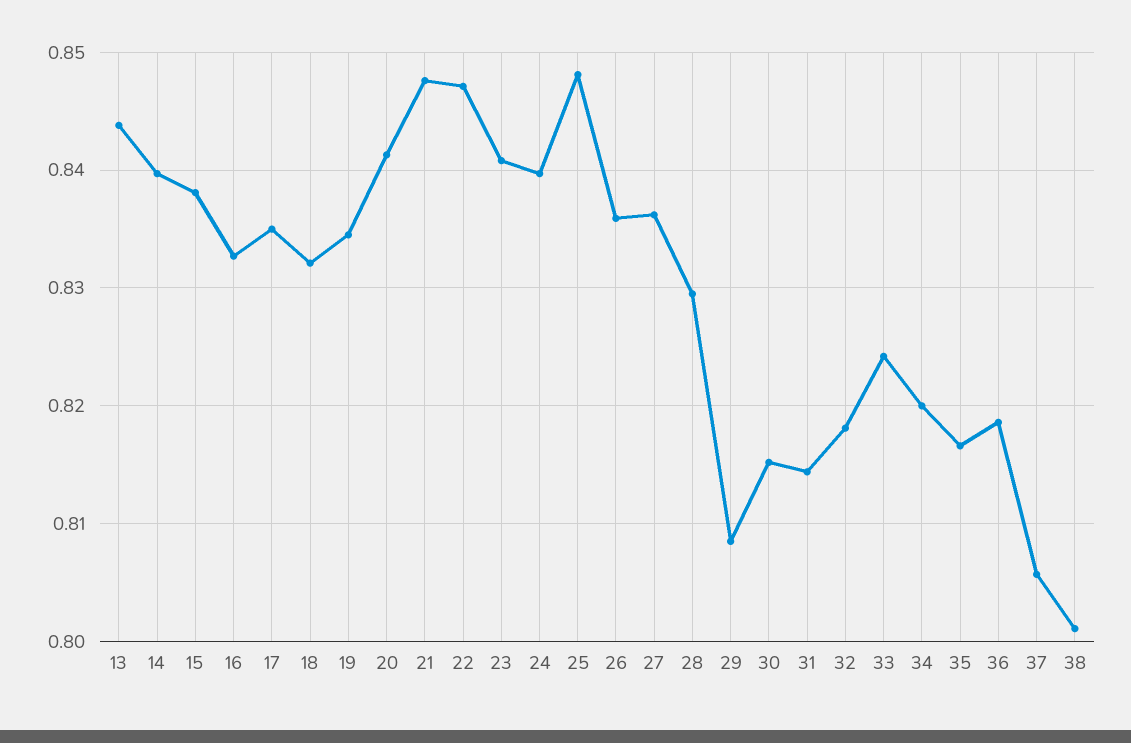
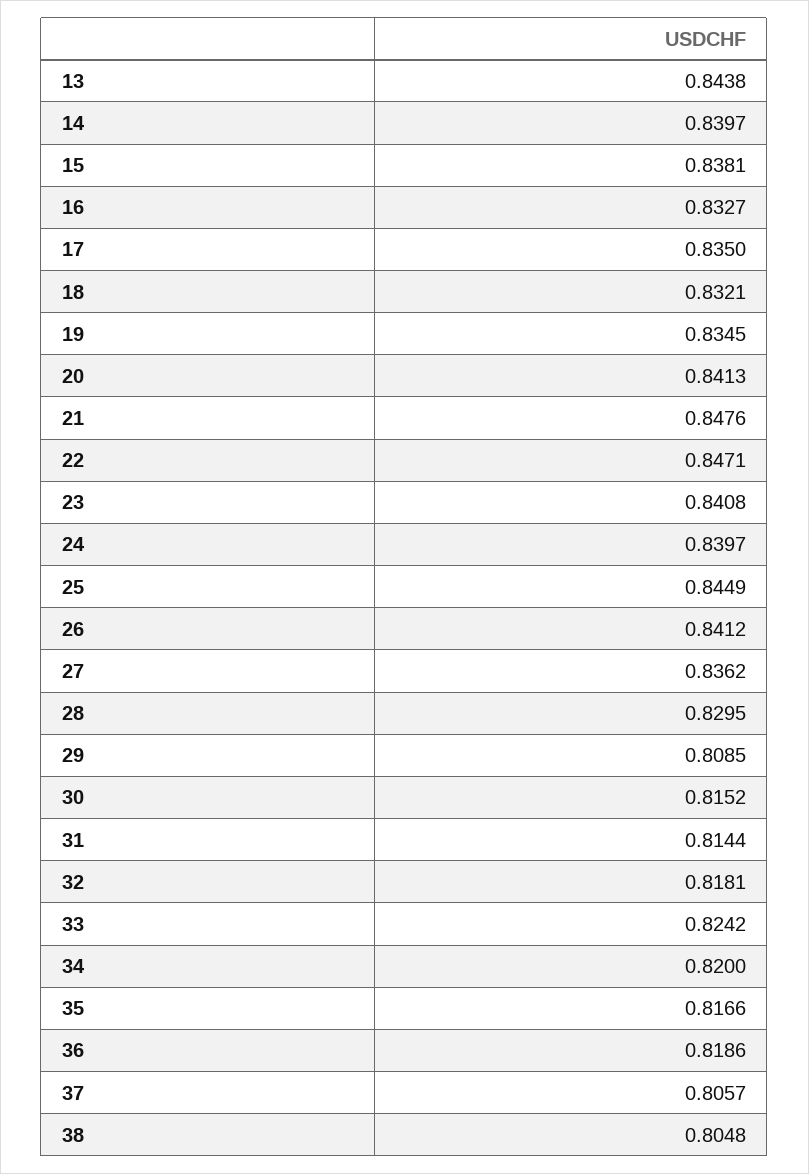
  {
    "13": 0.8438,
    "14": 0.8397,
    "15": 0.8381,
    "16": 0.8327,
    "17": 0.835,
    "18": 0.8321,
    "19": 0.8345,
    "20": 0.8413,
    "21": 0.8476,
    "22": 0.8471,
    "23": 0.8408,
    "24": 0.8397,
-   "25": 0.848,
+   "25": 0.8449,
-   "26": 0.836,
+   "26": 0.8412,
    "27": 0.8362,
    "28": 0.8295,
    "29": 0.8085,
    "30": 0.8152,
    "31": 0.8144,
    "32": 0.8181,
    "33": 0.8242,
    "34": 0.82,
    "35": 0.8166,
    "36": 0.8186,
    "37": 0.8057,
-   "38": 0.801
+   "38": 0.8048
  }

